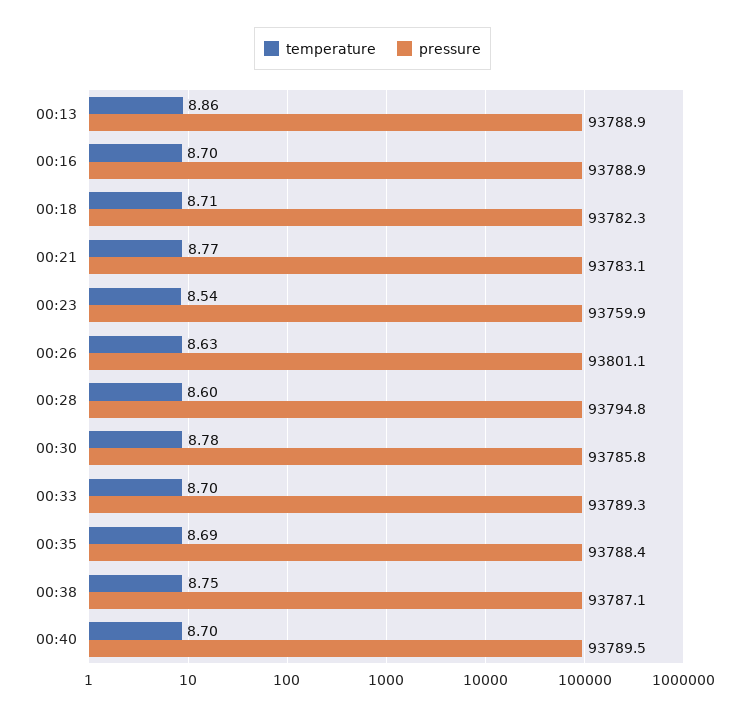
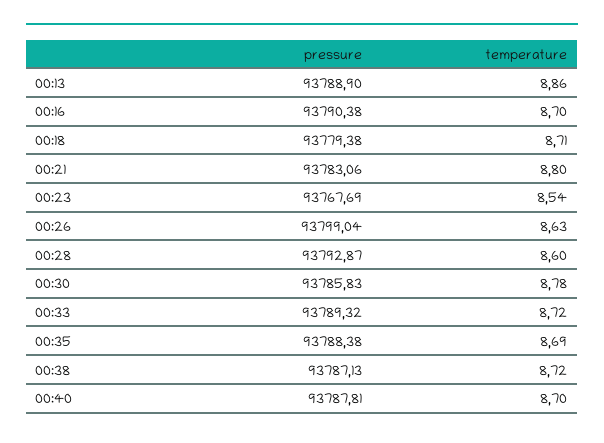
  {
    "temperature": {
      "00:13": 8.86,
      "00:16": 8.7,
      "00:18": 8.71,
-     "00:21": 8.77,
+     "00:21": 8.8,
      "00:23": 8.54,
      "00:26": 8.63,
      "00:28": 8.6,
      "00:30": 8.78,
-     "00:33": 8.7,
+     "00:33": 8.72,
      "00:35": 8.69,
-     "00:38": 8.75,
+     "00:38": 8.72,
      "00:40": 8.7
    },
    "pressure": {
      "00:13": 93788.9,
-     "00:16": 93788.9,
+     "00:16": 93790.38,
-     "00:18": 93782.3,
+     "00:18": 93779.38,
      "00:21": 93783.06,
-     "00:23": 93759.9,
+     "00:23": 93767.69,
-     "00:26": 93801.1,
+     "00:26": 93799.04,
-     "00:28": 93794.8,
+     "00:28": 93792.87,
      "00:30": 93785.83,
      "00:33": 93789.32,
      "00:35": 93788.38,
      "00:38": 93787.13,
-     "00:40": 93789.5
+     "00:40": 93787.81
    }
  }

